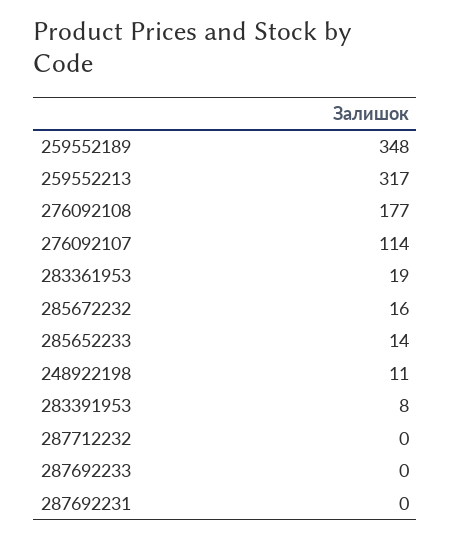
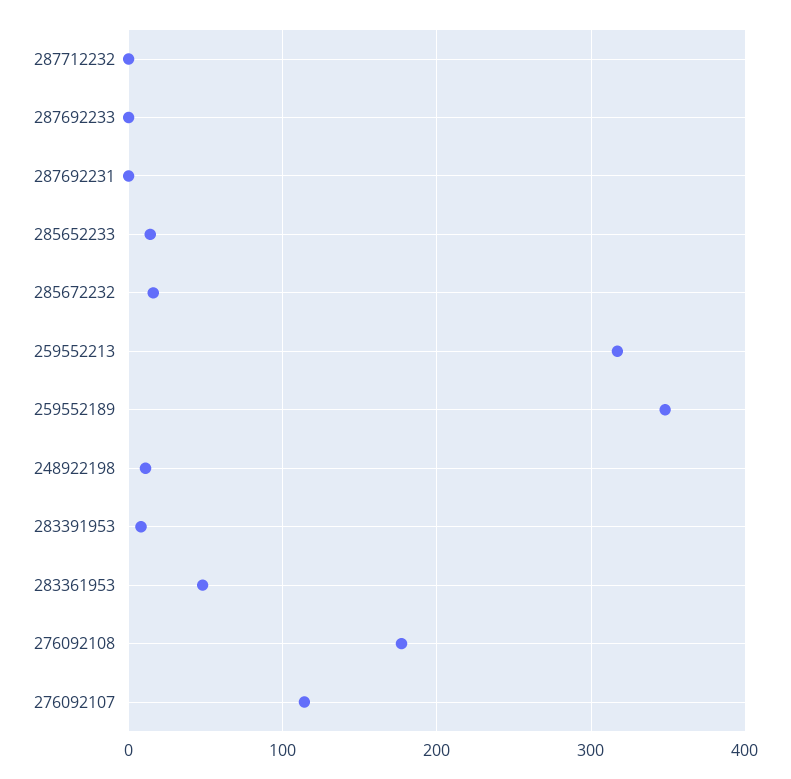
  {
    "259552189": 348,
    "259552213": 317,
    "276092108": 177,
    "276092107": 114,
-   "283361953": 19,
+   "283361953": 50,
    "285672232": 16,
    "285652233": 14,
    "248922198": 11,
    "283391953": 8,
    "287712232": 0,
    "287692233": 0,
    "287692231": 0
  }

